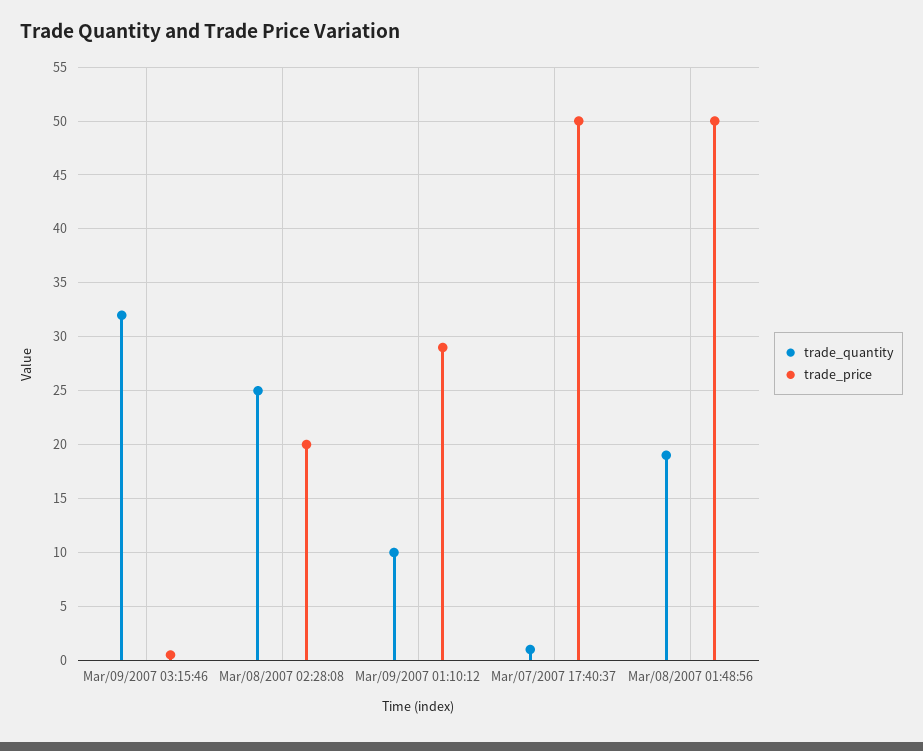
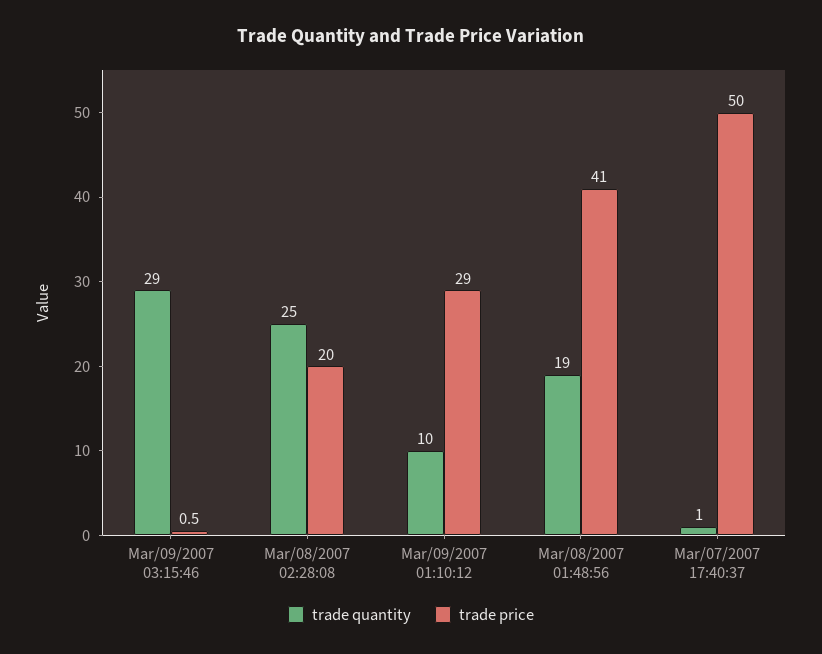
  {
    "trade_quantity": {
-     "Mar/09/2007 03:15:46": 32,
+     "Mar/09/2007 03:15:46": 29,
      "Mar/08/2007 02:28:08": 25,
      "Mar/09/2007 01:10:12": 10,
      "Mar/07/2007 17:40:37": 1,
      "Mar/08/2007 01:48:56": 19
    },
    "trade_price": {
      "Mar/09/2007 03:15:46": 0.5,
      "Mar/08/2007 02:28:08": 20,
      "Mar/09/2007 01:10:12": 29,
      "Mar/07/2007 17:40:37": 50,
-     "Mar/08/2007 01:48:56": 50
+     "Mar/08/2007 01:48:56": 41
    }
  }

